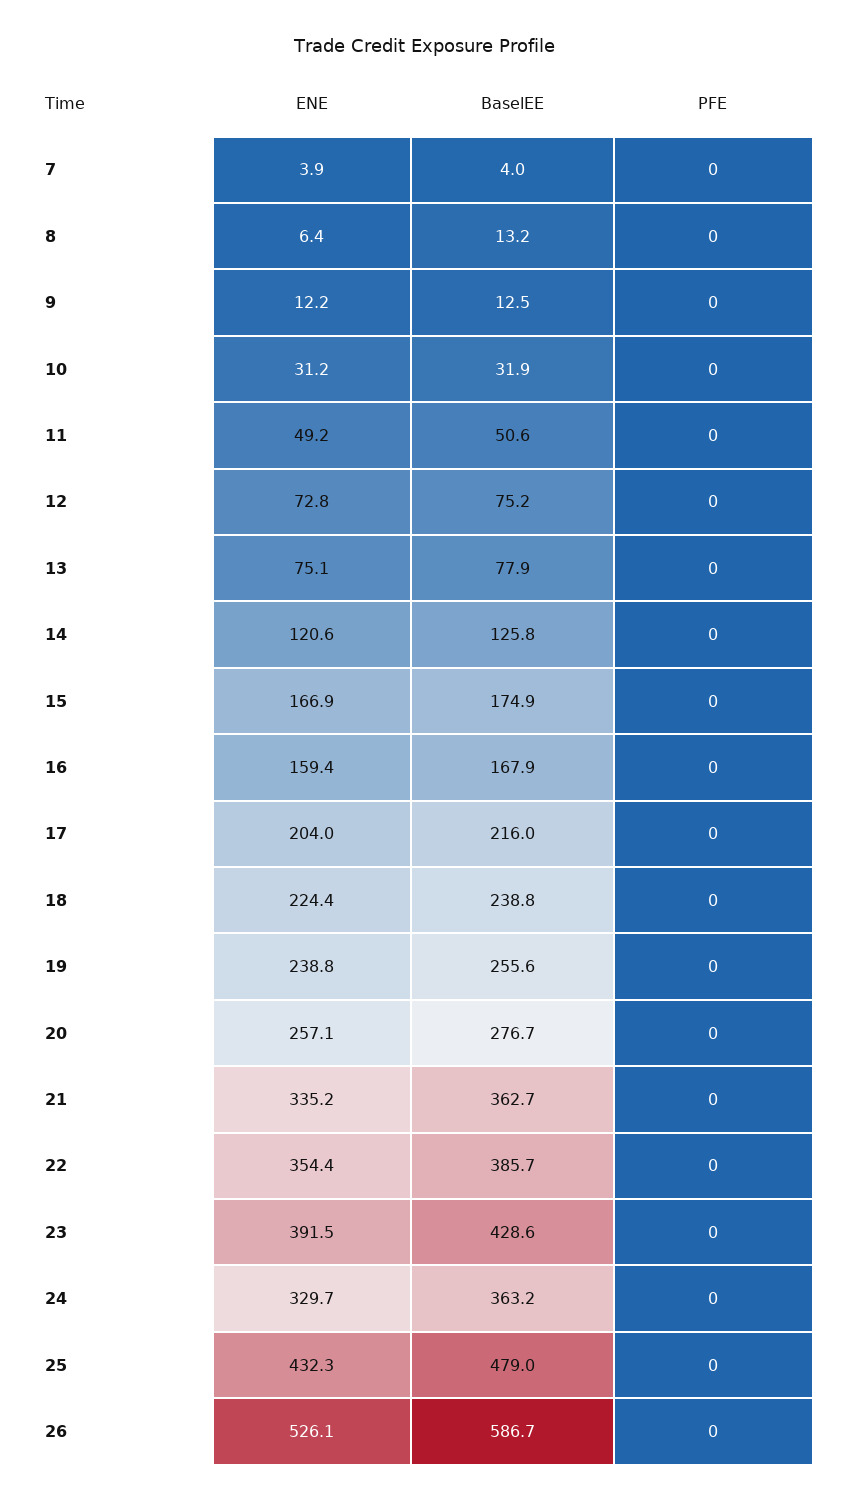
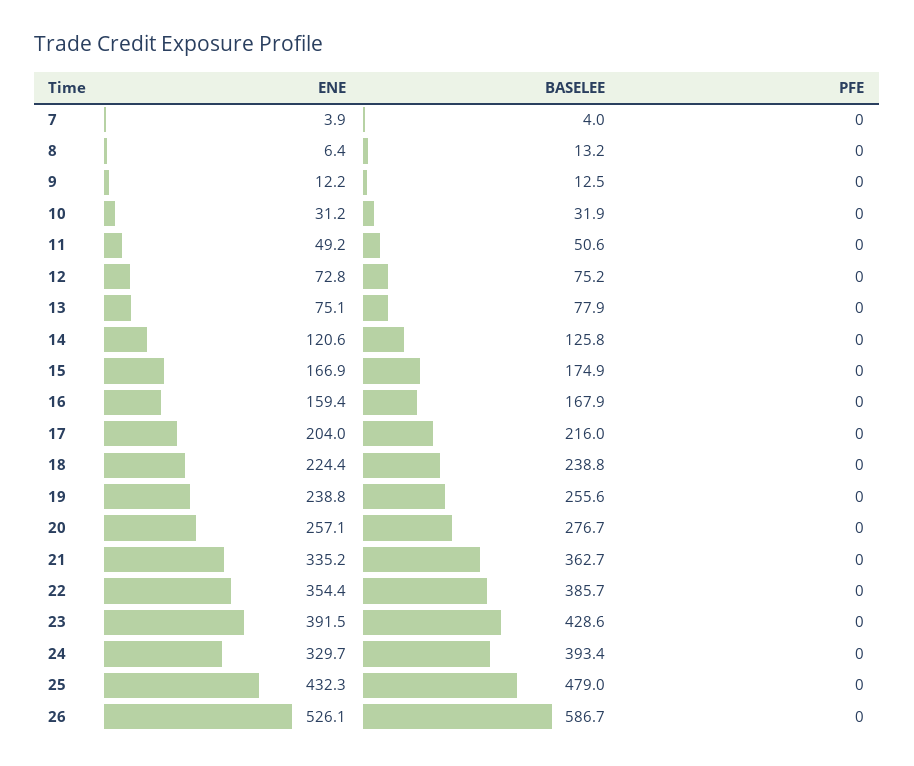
  {
    "ENE": {
      "7": 3.9,
      "8": 6.4,
      "9": 12.2,
      "10": 31.2,
      "11": 49.2,
      "12": 72.8,
      "13": 75.1,
      "14": 120.6,
      "15": 166.9,
      "16": 159.4,
      "17": 204,
      "18": 224.4,
      "19": 238.8,
      "20": 257.1,
      "21": 335.2,
      "22": 354.4,
      "23": 391.5,
      "24": 329.7,
      "25": 432.3,
      "26": 526.1
    },
    "BaselEE": {
      "7": 4,
      "8": 13.2,
      "9": 12.5,
      "10": 31.9,
      "11": 50.6,
      "12": 75.2,
      "13": 77.9,
      "14": 125.8,
      "15": 174.9,
      "16": 167.9,
      "17": 216,
      "18": 238.8,
      "19": 255.6,
      "20": 276.7,
      "21": 362.7,
      "22": 385.7,
      "23": 428.6,
-     "24": 363.2,
+     "24": 393.4,
      "25": 479,
      "26": 586.7
    },
    "PFE": {
      "7": 0,
      "8": 0,
      "9": 0,
      "10": 0,
      "11": 0,
      "12": 0,
      "13": 0,
      "14": 0,
      "15": 0,
      "16": 0,
      "17": 0,
      "18": 0,
      "19": 0,
      "20": 0,
      "21": 0,
      "22": 0,
      "23": 0,
      "24": 0,
      "25": 0,
      "26": 0
    }
  }

